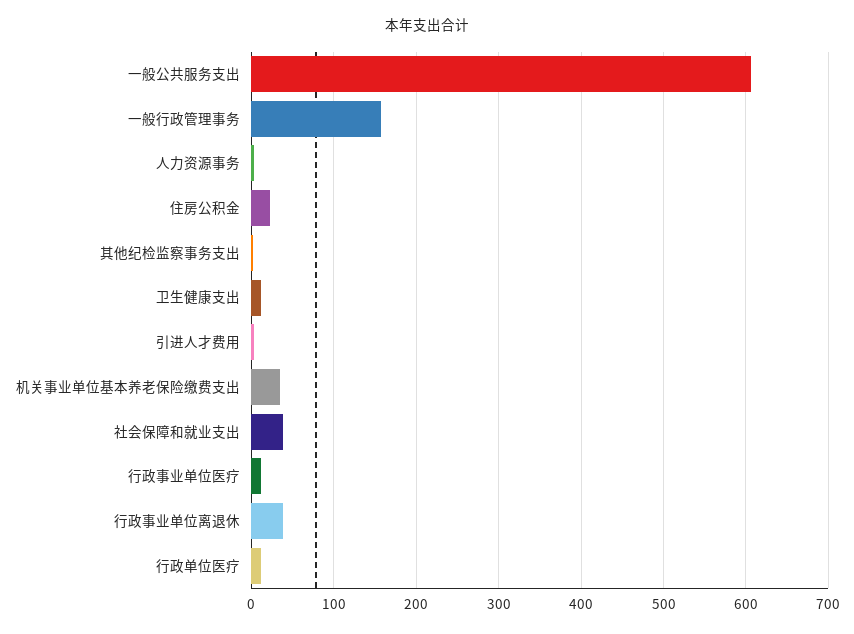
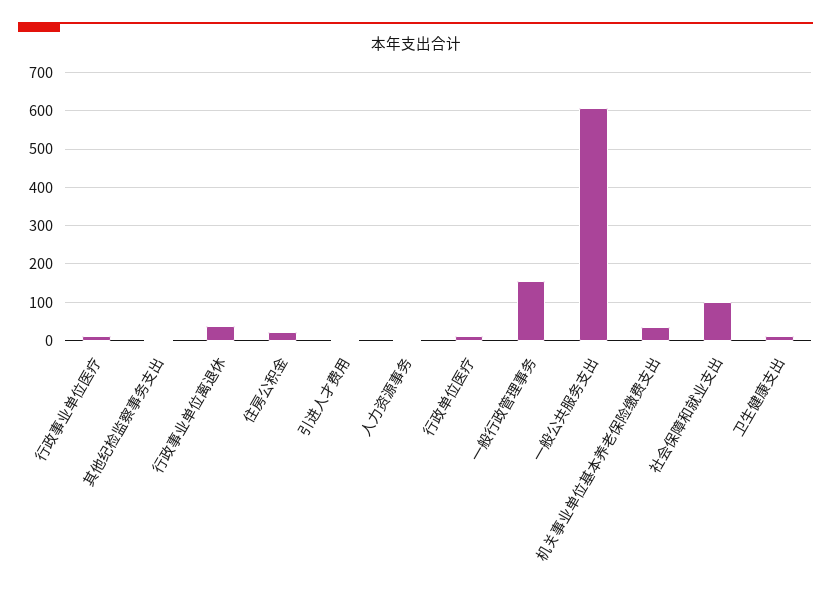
  {
    "一般公共服务支出": 610,
    "一般行政管理事务": 160,
    "人力资源事务": 0,
    "住房公积金": 20,
    "其他纪检监察事务支出": 0,
    "卫生健康支出": 10,
    "引进人才费用": 0,
    "机关事业单位基本养老保险缴费支出": 40,
-   "社会保障和就业支出": 40,
+   "社会保障和就业支出": 100,
    "行政事业单位医疗": 10,
    "行政事业单位离退休": 40,
    "行政单位医疗": 10
  }

